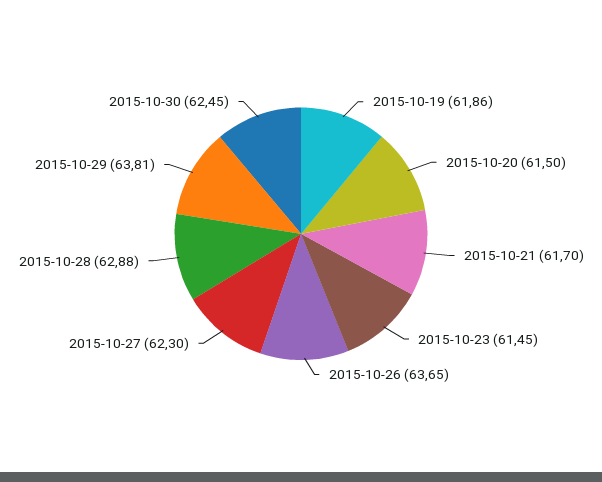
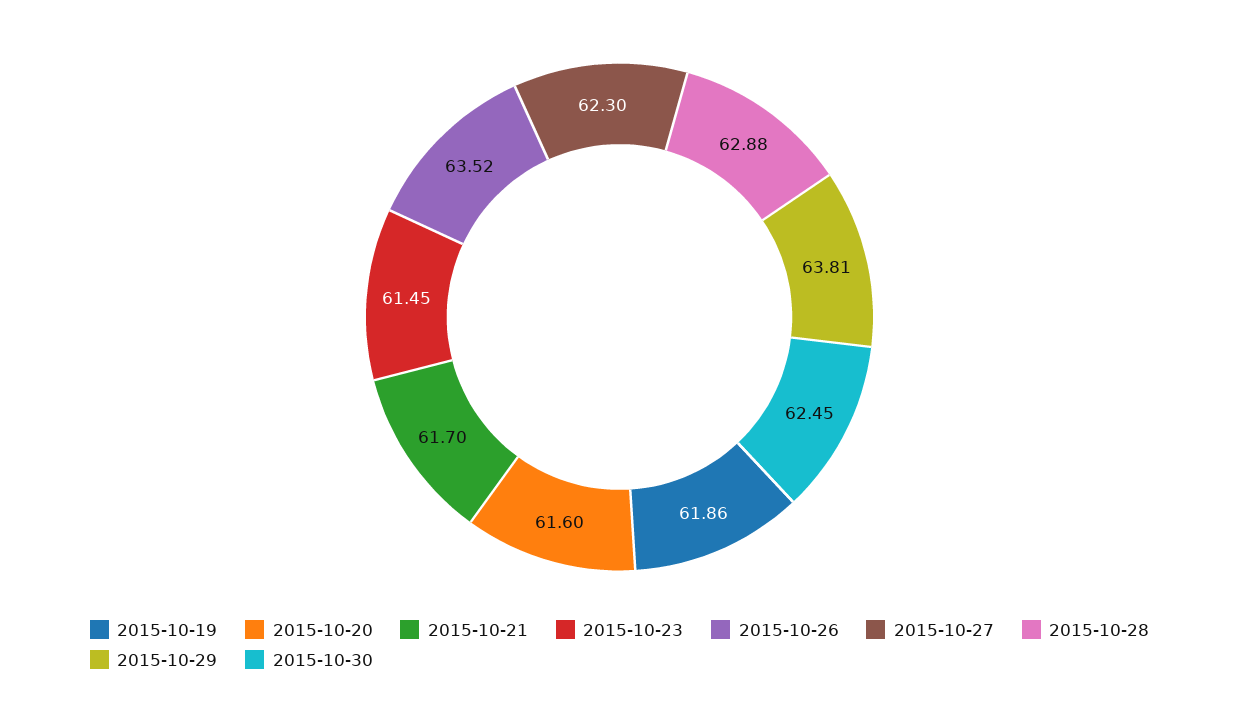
  {
    "2015-10-19": 61.86,
-   "2015-10-20": 61.5,
+   "2015-10-20": 61.6,
    "2015-10-21": 61.7,
    "2015-10-23": 61.45,
-   "2015-10-26": 63.65,
+   "2015-10-26": 63.52,
    "2015-10-27": 62.3,
    "2015-10-28": 62.88,
    "2015-10-29": 63.81,
    "2015-10-30": 62.45
  }

